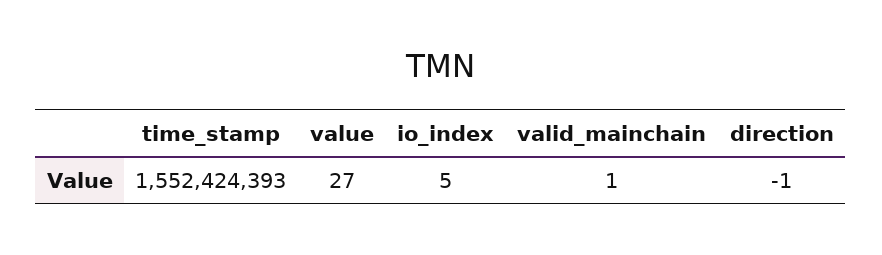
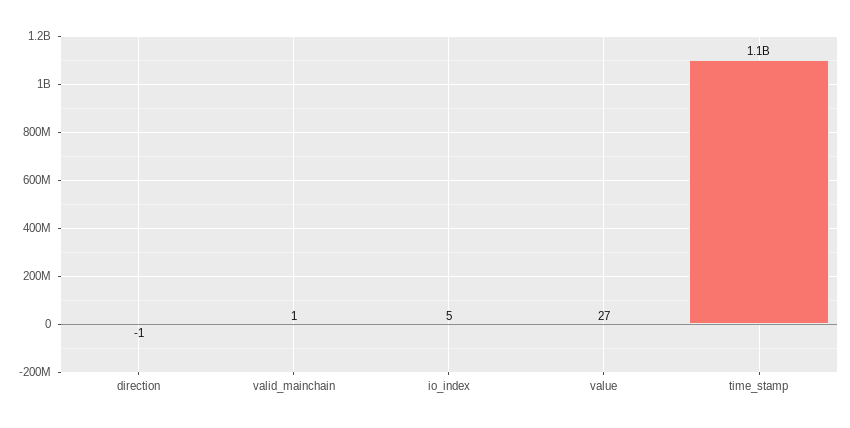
  {
-   "time_stamp": 1552424393,
+   "time_stamp": 1100000000,
    "value": 27,
    "io_index": 5,
    "valid_mainchain": 1,
    "direction": -1
  }

